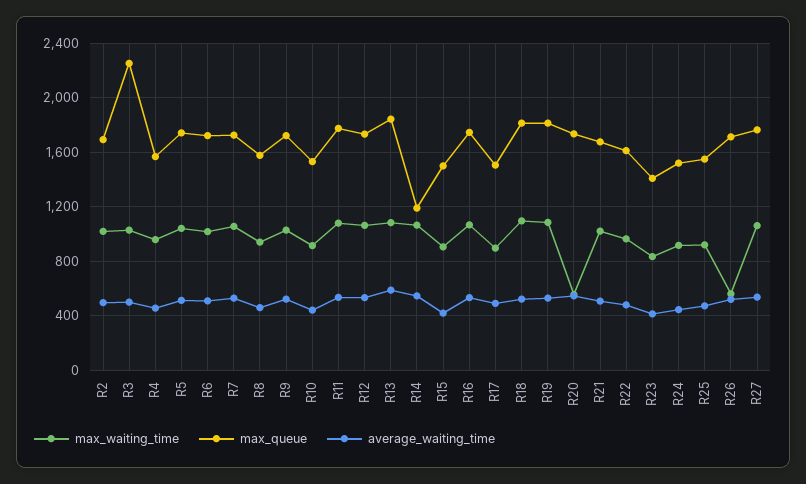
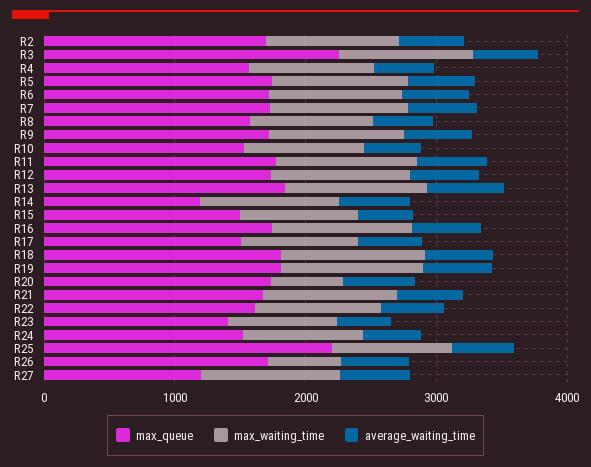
  {
    "max_waiting_time": {
      "R2": 1000,
      "R3": 1050,
      "R4": 950,
      "R5": 1050,
      "R6": 1000,
      "R7": 1050,
      "R8": 950,
      "R9": 1050,
      "R10": 900,
      "R11": 1100,
      "R12": 1050,
      "R13": 1100,
      "R14": 1050,
      "R15": 900,
      "R16": 1050,
      "R17": 900,
      "R18": 1100,
      "R19": 1100,
      "R20": 550,
      "R21": 1000,
      "R22": 950,
      "R23": 850,
      "R24": 900,
      "R25": 900,
      "R26": 550,
      "R27": 1050
    },
    "max_queue": {
      "R2": 1700,
      "R3": 2250,
      "R4": 1550,
      "R5": 1750,
      "R6": 1700,
      "R7": 1750,
      "R8": 1600,
      "R9": 1700,
      "R10": 1550,
      "R11": 1800,
      "R12": 1750,
      "R13": 1850,
      "R14": 1200,
      "R15": 1500,
      "R16": 1750,
      "R17": 1500,
      "R18": 1800,
      "R19": 1800,
      "R20": 1750,
      "R21": 1700,
      "R22": 1600,
      "R23": 1400,
      "R24": 1500,
-     "R25": 1550,
+     "R25": 2200,
      "R26": 1700,
-     "R27": 1750
+     "R27": 1200
    },
    "average_waiting_time": {
      "R2": 500,
      "R3": 500,
      "R4": 450,
      "R5": 500,
      "R6": 500,
      "R7": 550,
      "R8": 450,
      "R9": 500,
      "R10": 450,
      "R11": 550,
      "R12": 550,
      "R13": 600,
      "R14": 550,
      "R15": 400,
      "R16": 550,
      "R17": 500,
      "R18": 500,
      "R19": 550,
      "R20": 550,
      "R21": 500,
      "R22": 500,
      "R23": 400,
      "R24": 450,
      "R25": 450,
      "R26": 500,
      "R27": 550
    }
  }

